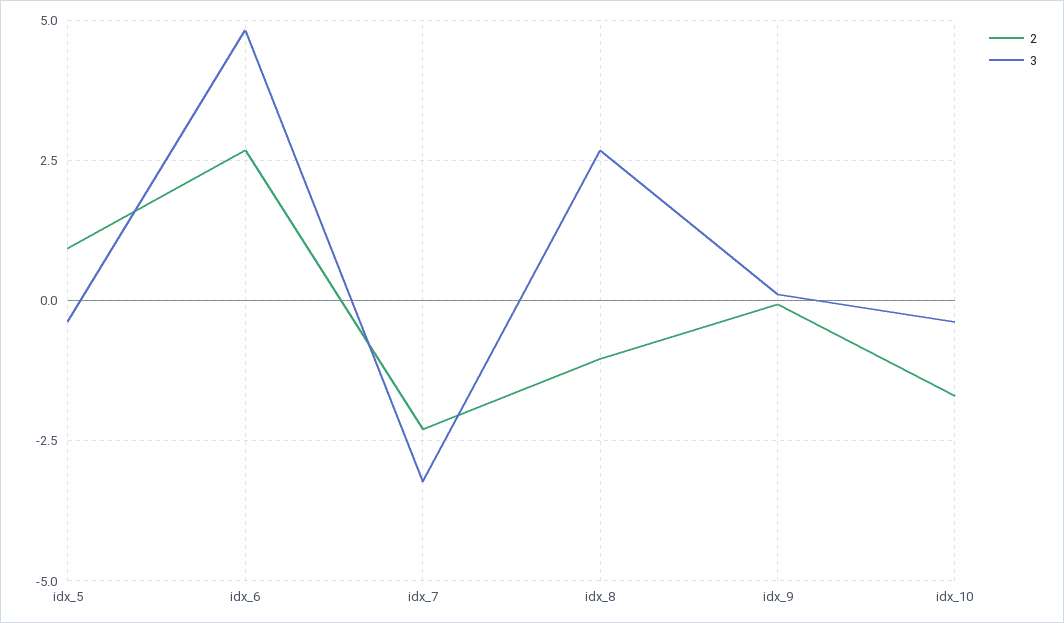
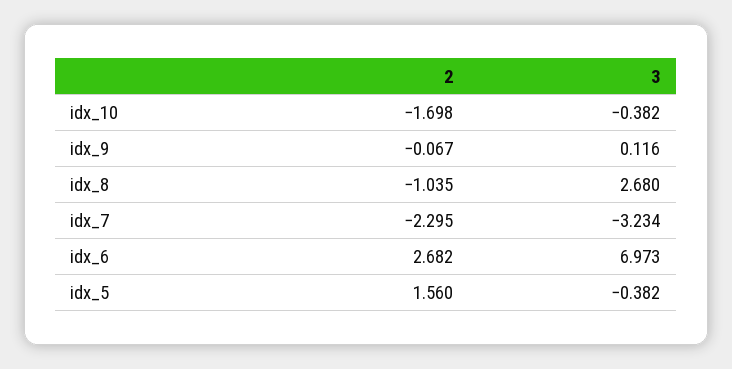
  {
    "2": {
-     "idx_5": 1,
+     "idx_5": 1.56,
      "idx_6": 2.682,
      "idx_7": -2.295,
      "idx_8": -1.035,
      "idx_9": -0.067,
      "idx_10": -1.698
    },
    "3": {
      "idx_5": -0.382,
-     "idx_6": 4.75,
+     "idx_6": 6.973,
      "idx_7": -3.234,
      "idx_8": 2.68,
      "idx_9": 0.116,
      "idx_10": -0.382
    }
  }

